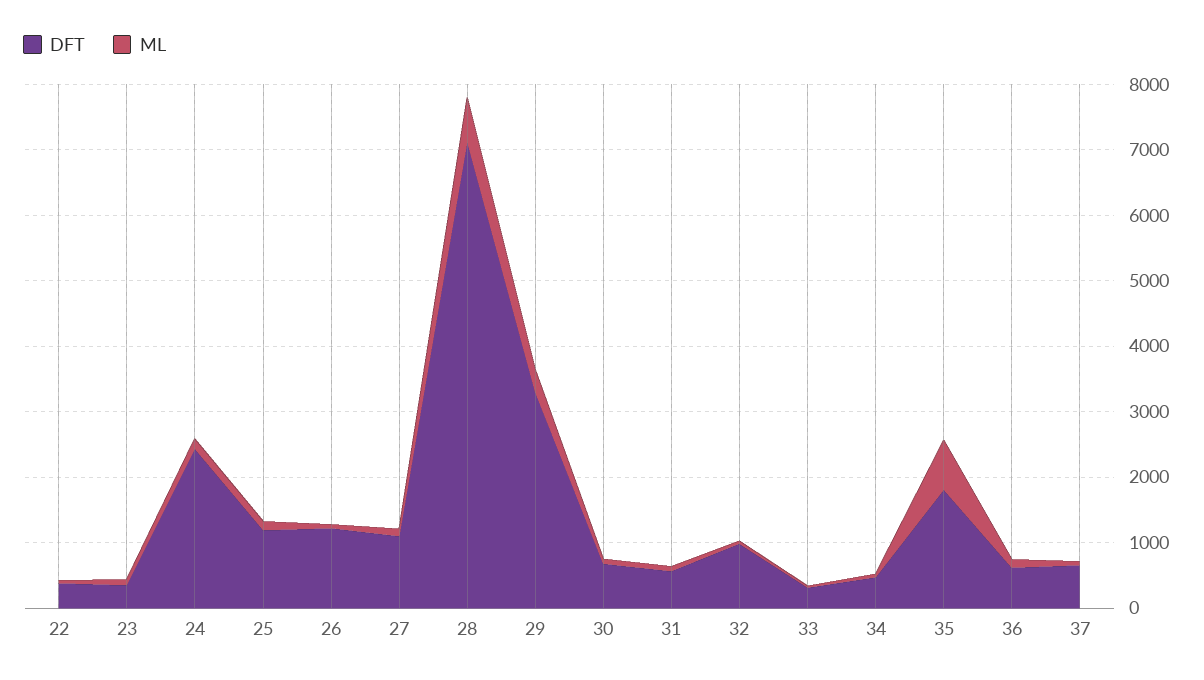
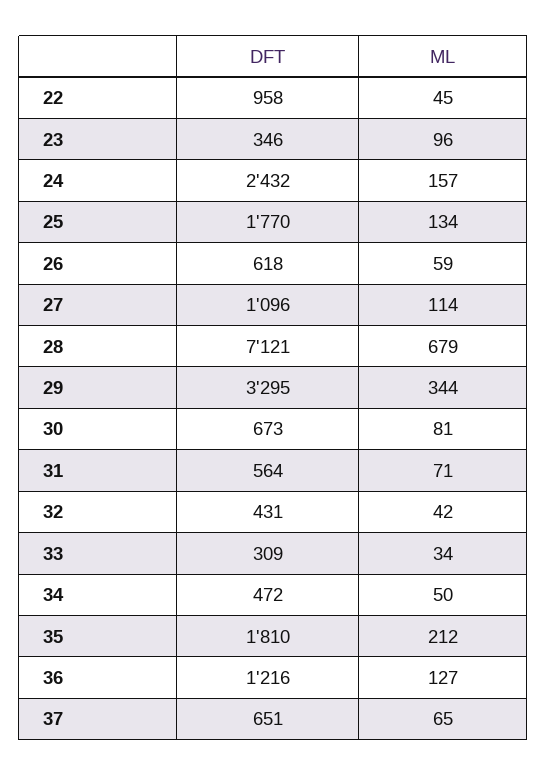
  {
    "DFT": {
-     "22": 400,
+     "22": 958,
      "23": 346,
      "24": 2432,
-     "25": 1200,
+     "25": 1770,
-     "26": 1200,
+     "26": 618,
      "27": 1096,
      "28": 7121,
      "29": 3295,
      "30": 673,
      "31": 564,
-     "32": 1000,
+     "32": 431,
      "33": 309,
      "34": 472,
      "35": 1810,
-     "36": 600,
+     "36": 1216,
      "37": 651
    },
    "ML": {
      "22": 45,
      "23": 96,
      "24": 157,
      "25": 134,
      "26": 59,
      "27": 114,
      "28": 679,
      "29": 344,
      "30": 81,
      "31": 71,
      "32": 42,
      "33": 34,
      "34": 50,
-     "35": 800,
+     "35": 212,
      "36": 127,
      "37": 65
    }
  }

